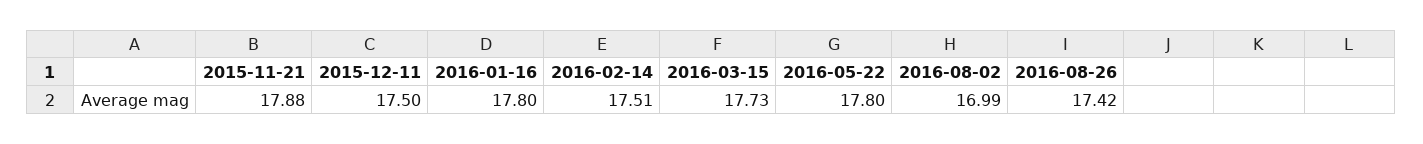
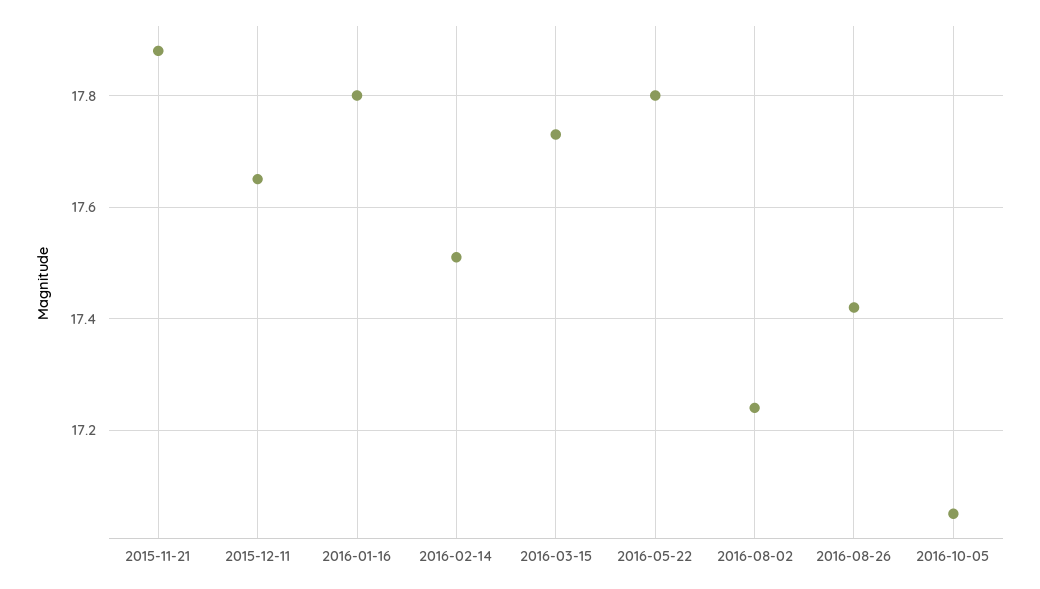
  {
    "2015-11-21": 17.88,
-   "2015-12-11": 17.5,
+   "2015-12-11": 17.65,
    "2016-01-16": 17.8,
    "2016-02-14": 17.51,
    "2016-03-15": 17.73,
    "2016-05-22": 17.8,
-   "2016-08-02": 16.99,
+   "2016-08-02": 17.25,
-   "2016-08-26": 17.42
+   "2016-08-26": 17.42,
+   "2016-10-05": 17.05
  }

